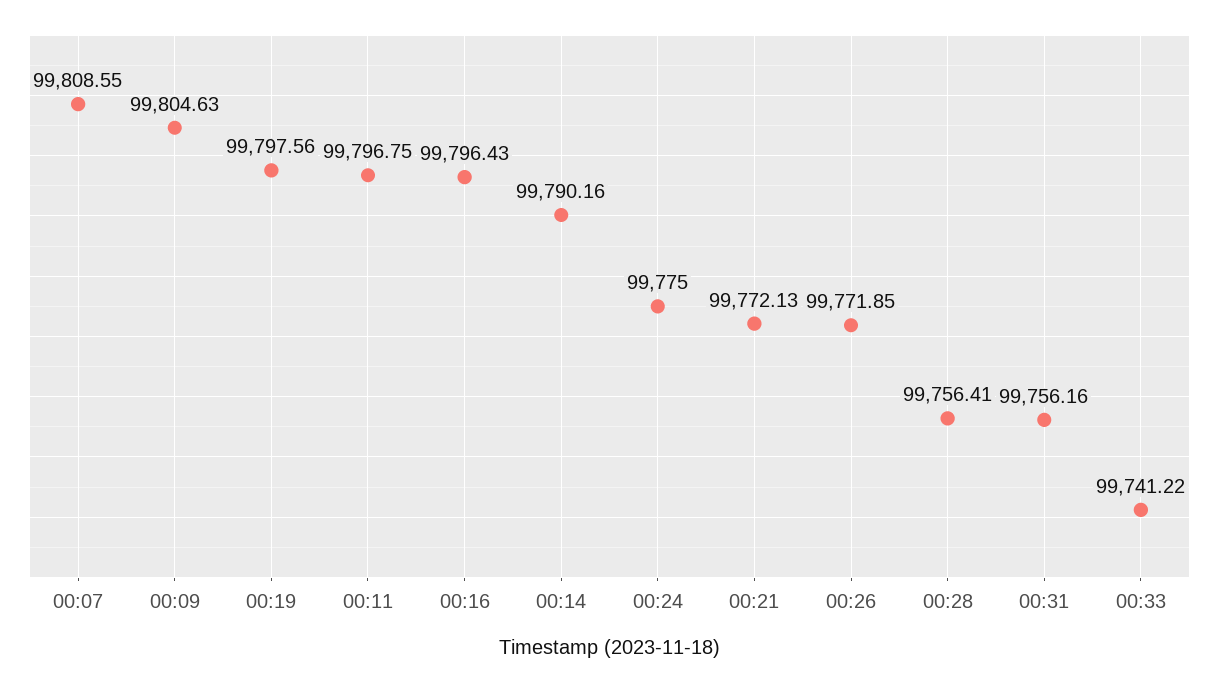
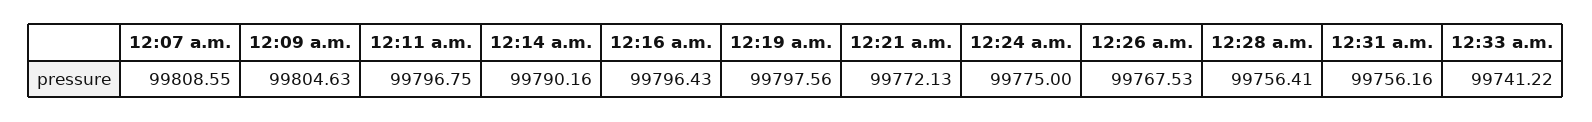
  {
    "00:07": 99808.55,
    "00:09": 99804.63,
    "00:19": 99797.56,
    "00:11": 99796.75,
    "00:16": 99796.43,
    "00:14": 99790.16,
    "00:24": 99775,
    "00:21": 99772.13,
-   "00:26": 99771.85,
+   "00:26": 99767.53,
    "00:28": 99756.41,
    "00:31": 99756.16,
    "00:33": 99741.22
  }

